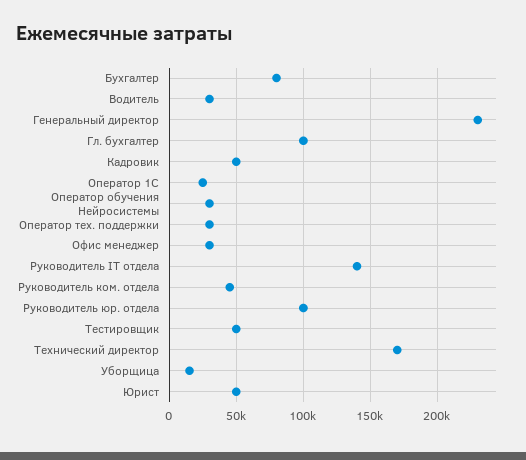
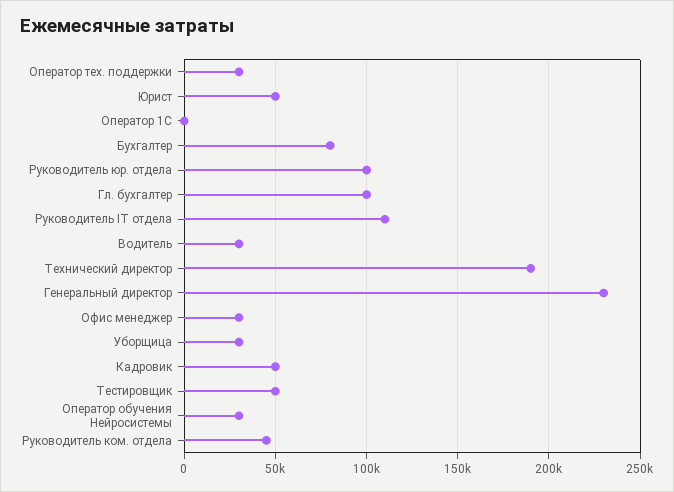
  {
    "Бухгалтер": 80000,
    "Водитель": 30000,
    "Генеральный директор": 230000,
    "Гл. бухгалтер": 100000,
    "Кадровик": 50000,
-   "Оператор 1С": 25000,
+   "Оператор 1С": 0,
    "Оператор обучения Нейросистемы": 30000,
    "Оператор тех. поддержки": 30000,
    "Офис менеджер": 30000,
-   "Руководитель IT отдела": 140000,
+   "Руководитель IT отдела": 110000,
    "Руководитель ком. отдела": 45000,
    "Руководитель юр. отдела": 100000,
    "Тестировщик": 50000,
-   "Технический директор": 170000,
+   "Технический директор": 190000,
-   "Уборщица": 15000,
+   "Уборщица": 30000,
    "Юрист": 50000
  }

